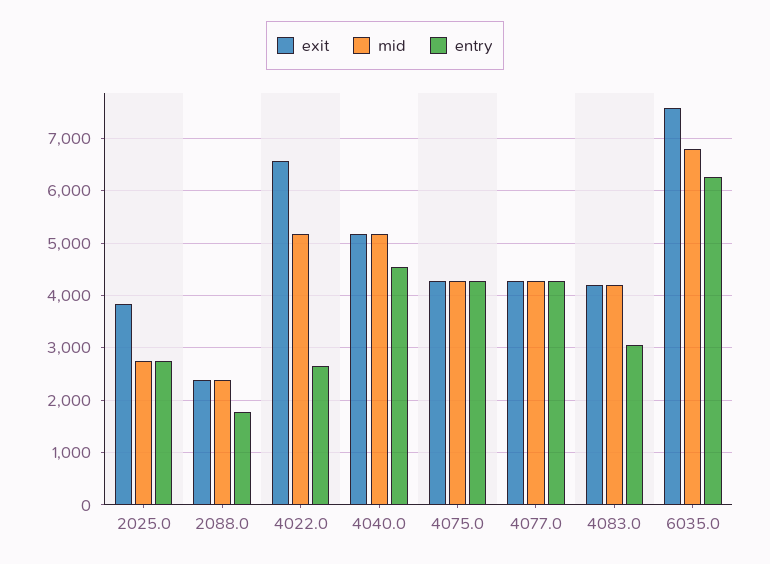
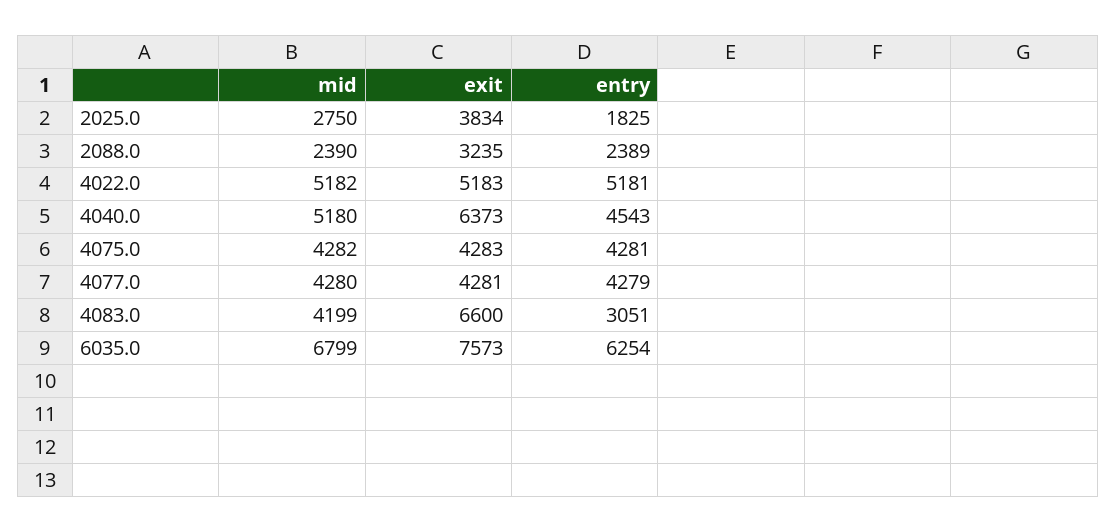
  {
    "exit": {
      "2025.0": 3834,
-     "2088.0": 2400,
+     "2088.0": 3235,
-     "4022.0": 6600,
+     "4022.0": 5183,
-     "4040.0": 5200,
+     "4040.0": 6373,
      "4075.0": 4283,
      "4077.0": 4281,
-     "4083.0": 4200,
+     "4083.0": 6600,
      "6035.0": 7573
    },
    "mid": {
      "2025.0": 2750,
      "2088.0": 2390,
      "4022.0": 5182,
      "4040.0": 5180,
      "4075.0": 4282,
      "4077.0": 4280,
      "4083.0": 4199,
      "6035.0": 6799
    },
    "entry": {
-     "2025.0": 2800,
+     "2025.0": 1825,
-     "2088.0": 1800,
+     "2088.0": 2389,
-     "4022.0": 2600,
+     "4022.0": 5181,
      "4040.0": 4543,
      "4075.0": 4281,
      "4077.0": 4279,
      "4083.0": 3051,
      "6035.0": 6254
    }
  }

